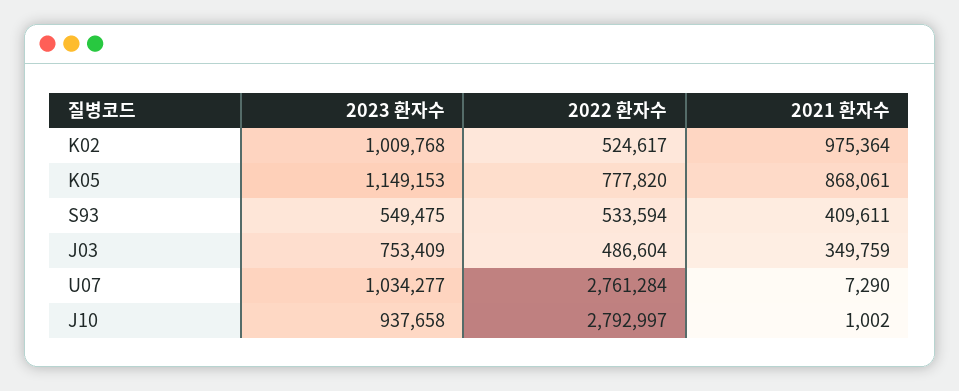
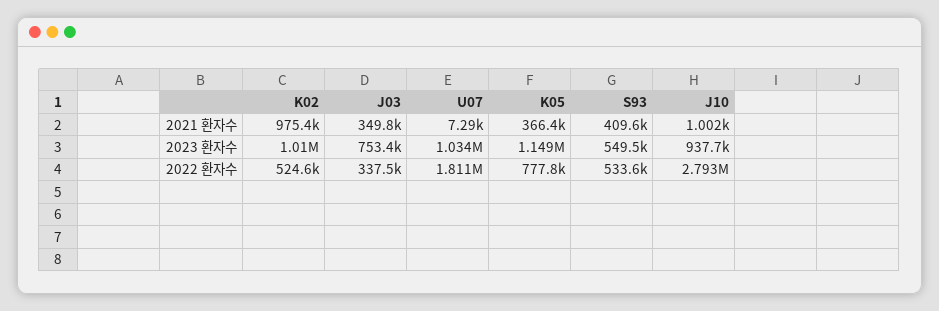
  {
    "2023 환자수": {
      "K02": 1009768,
      "K05": 1149153,
      "S93": 549475,
      "J03": 753409,
      "U07": 1034277,
      "J10": 937658
    },
    "2022 환자수": {
      "K02": 524617,
      "K05": 777820,
      "S93": 533594,
-     "J03": 486604,
+     "J03": 337500,
-     "U07": 2761284,
+     "U07": 1811000,
      "J10": 2792997
    },
    "2021 환자수": {
      "K02": 975364,
-     "K05": 868061,
+     "K05": 366400,
      "S93": 409611,
      "J03": 349759,
      "U07": 7290,
      "J10": 1002
    }
  }

